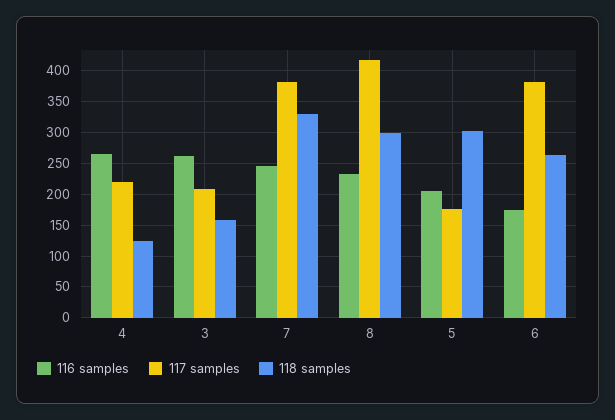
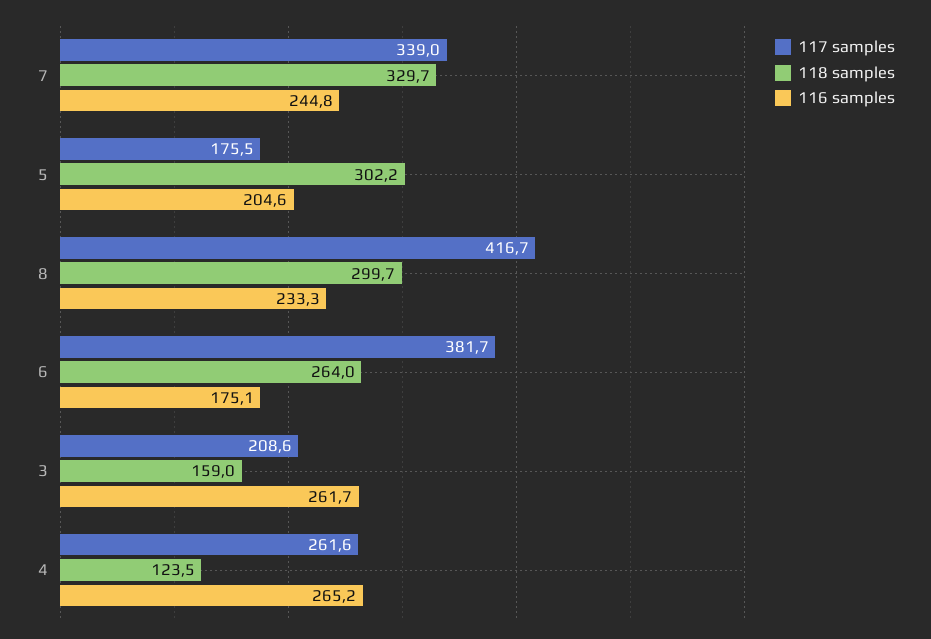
  {
    "116 samples": {
      "4": 265.2,
      "3": 261.7,
      "7": 244.8,
      "8": 233.3,
      "5": 204.6,
      "6": 175.1
    },
    "117 samples": {
-     "4": 220,
+     "4": 261.6,
      "3": 208.6,
-     "7": 380,
+     "7": 339,
      "8": 416.7,
      "5": 175.5,
      "6": 381.7
    },
    "118 samples": {
      "4": 123.5,
      "3": 159,
      "7": 329.7,
      "8": 299.7,
      "5": 302.2,
      "6": 264
    }
  }

